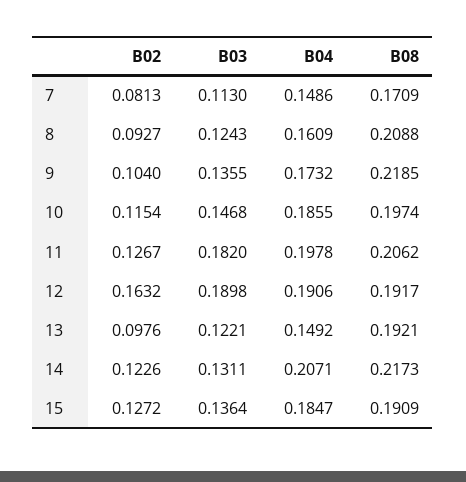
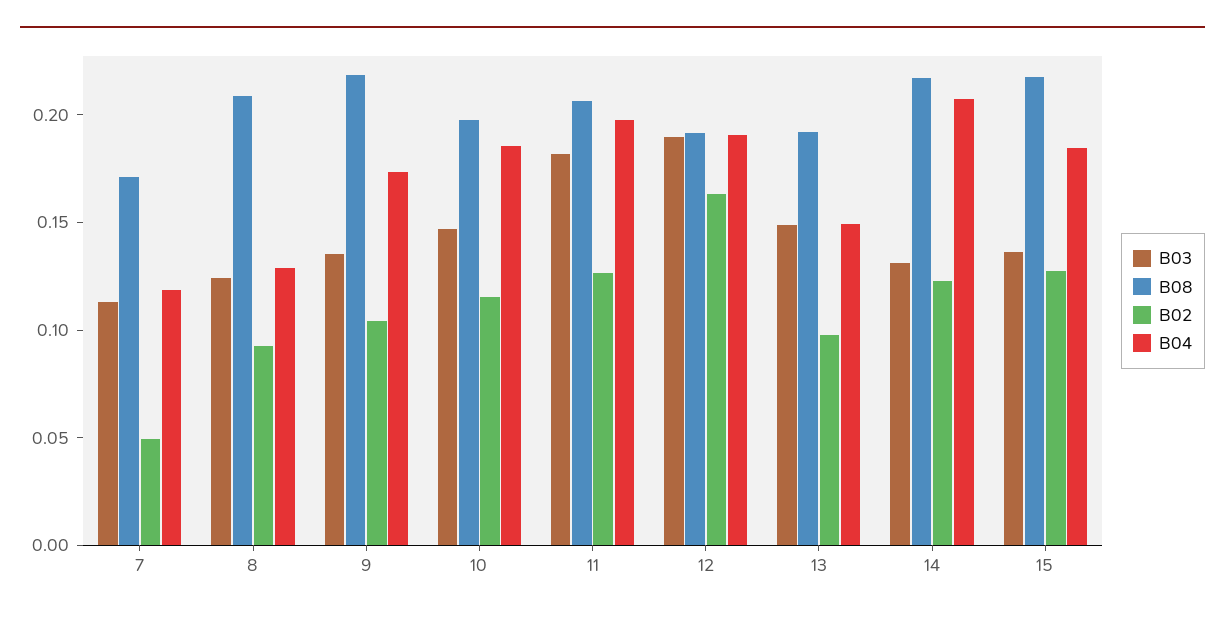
  {
    "B02": {
-     "7": 0.0813,
+     "7": 0.05,
      "8": 0.0927,
      "9": 0.104,
      "10": 0.1154,
      "11": 0.1267,
      "12": 0.1632,
      "13": 0.0976,
      "14": 0.1226,
      "15": 0.1272
    },
    "B03": {
      "7": 0.113,
      "8": 0.1243,
      "9": 0.1355,
      "10": 0.1468,
      "11": 0.182,
      "12": 0.1898,
-     "13": 0.1221,
+     "13": 0.15,
      "14": 0.1311,
      "15": 0.1364
    },
    "B04": {
-     "7": 0.1486,
+     "7": 0.12,
-     "8": 0.1609,
+     "8": 0.13,
      "9": 0.1732,
      "10": 0.1855,
      "11": 0.1978,
      "12": 0.1906,
      "13": 0.1492,
      "14": 0.2071,
      "15": 0.1847
    },
    "B08": {
      "7": 0.1709,
      "8": 0.2088,
      "9": 0.2185,
      "10": 0.1974,
      "11": 0.2062,
      "12": 0.1917,
      "13": 0.1921,
      "14": 0.2173,
-     "15": 0.1909
+     "15": 0.22
    }
  }

